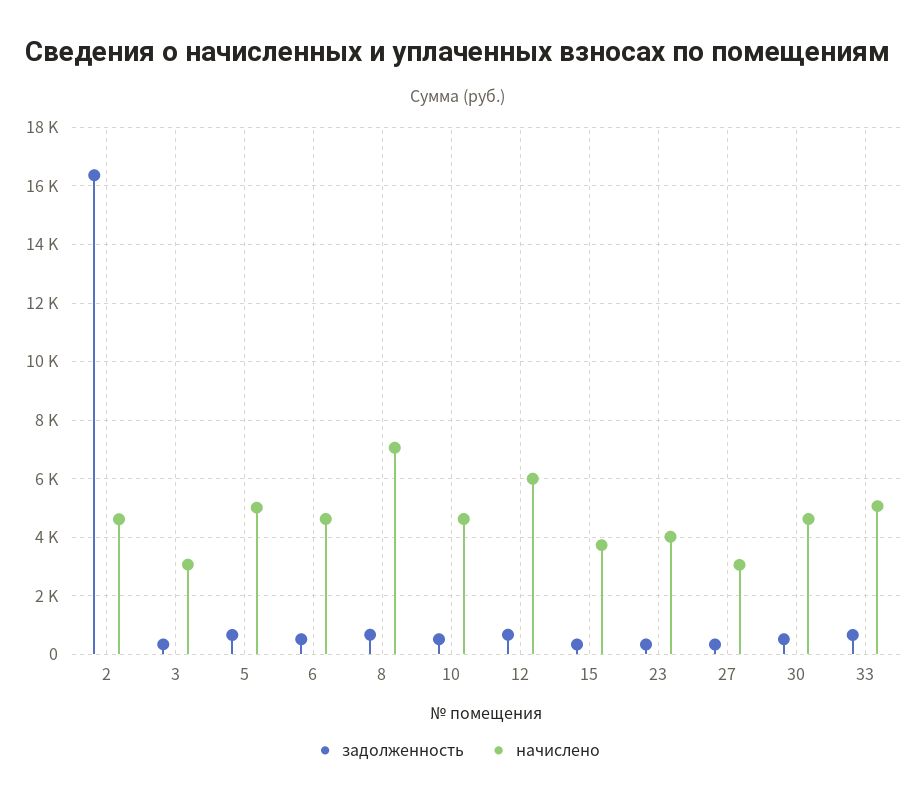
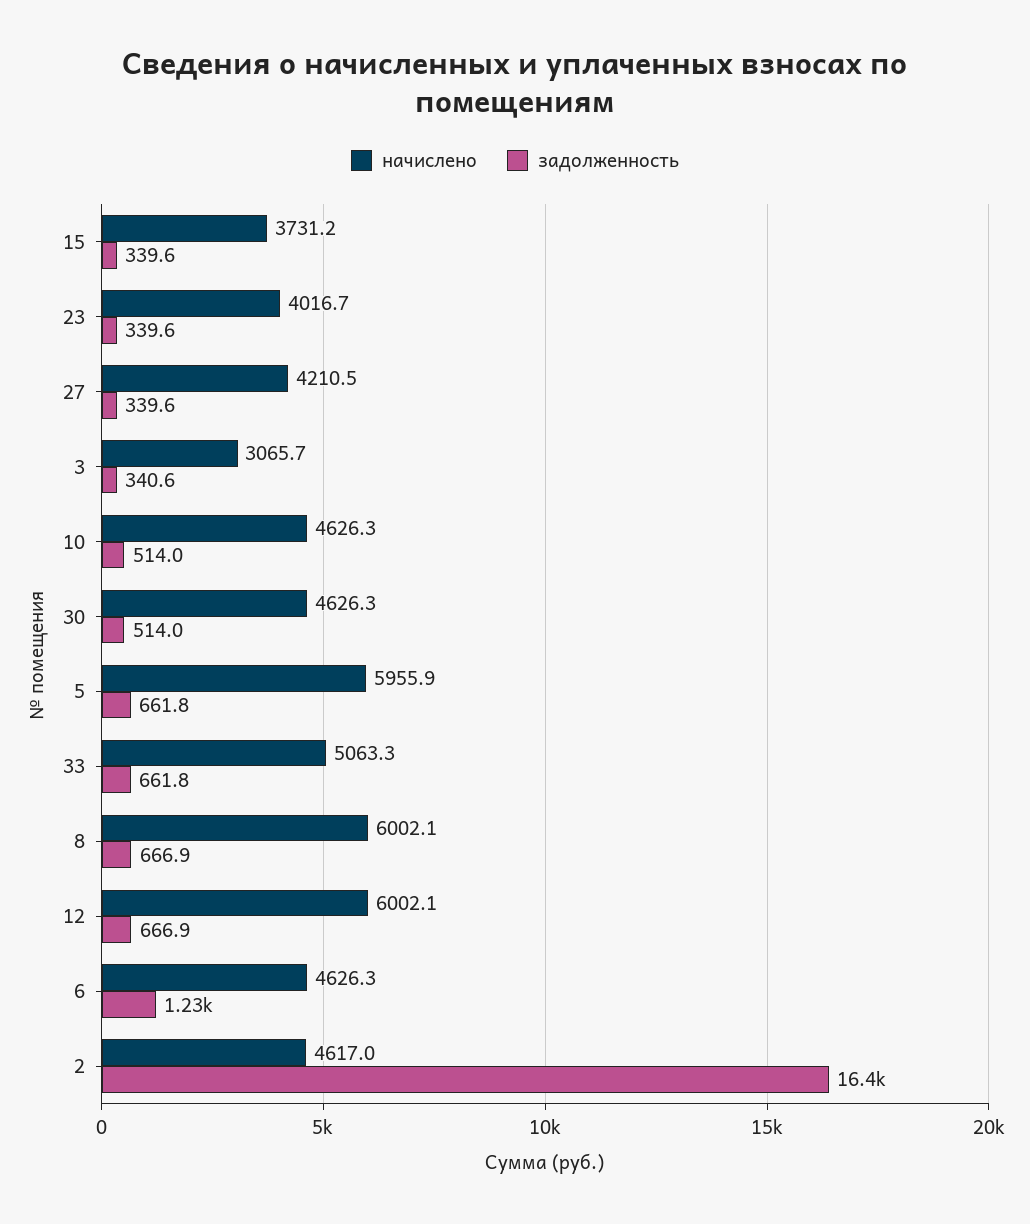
  {
    "задолженность": {
      "2": 16400,
      "3": 340.6,
      "5": 661.8,
-     "6": 500,
+     "6": 1230,
      "8": 666.9,
      "10": 514,
      "12": 666.9,
      "15": 339.6,
      "23": 339.6,
      "27": 339.6,
      "30": 514,
      "33": 661.8
    },
    "начислено": {
      "2": 4617,
      "3": 3065.7,
-     "5": 5000,
+     "5": 5955.9,
      "6": 4626.3,
-     "8": 7000,
+     "8": 6002.1,
      "10": 4626.3,
      "12": 6002.1,
      "15": 3731.2,
      "23": 4016.7,
-     "27": 3000,
+     "27": 4210.5,
      "30": 4626.3,
      "33": 5063.3
    }
  }

